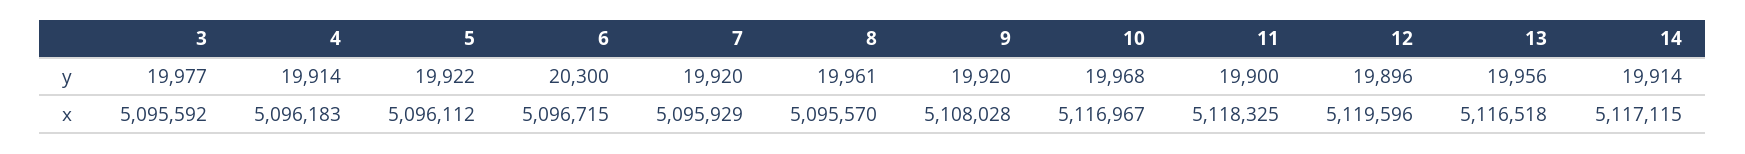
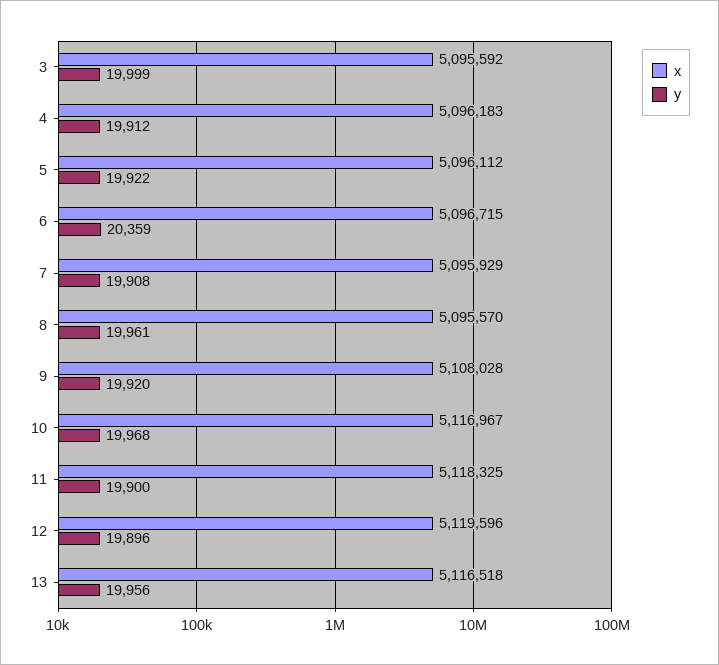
  {
    "y": {
-     "3": 19977,
+     "3": 19999,
-     "4": 19914,
+     "4": 19912,
      "5": 19922,
-     "6": 20300,
+     "6": 20359,
-     "7": 19920,
+     "7": 19908,
      "8": 19961,
      "9": 19920,
      "10": 19968,
      "11": 19900,
      "12": 19896,
-     "13": 19956,
+     "13": 19956
-     "14": 19914
    },
    "x": {
      "3": 5095592,
      "4": 5096183,
      "5": 5096112,
      "6": 5096715,
      "7": 5095929,
      "8": 5095570,
      "9": 5108028,
      "10": 5116967,
      "11": 5118325,
      "12": 5119596,
-     "13": 5116518,
+     "13": 5116518
-     "14": 5117115
    }
  }

